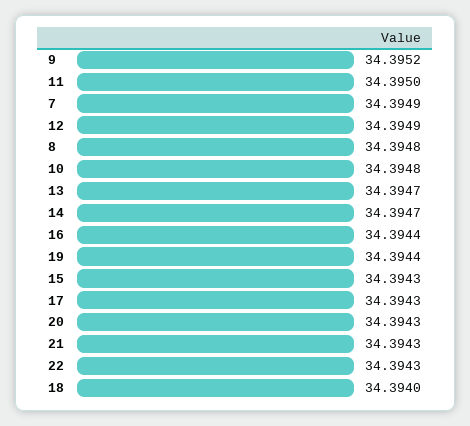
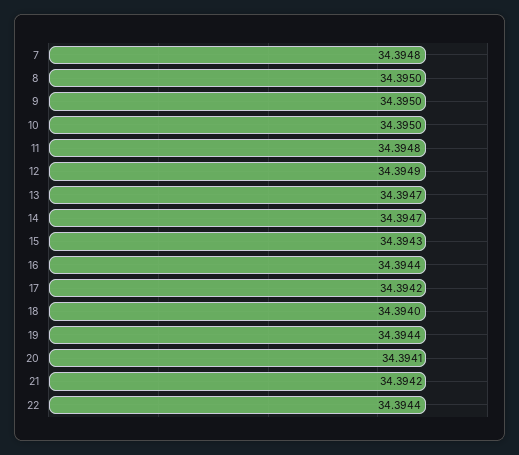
  {
-   "9": 34.3952,
+   "9": 34.395,
-   "11": 34.395,
+   "11": 34.3948,
-   "7": 34.3949,
+   "7": 34.3948,
    "12": 34.3949,
-   "8": 34.3948,
+   "8": 34.395,
-   "10": 34.3948,
+   "10": 34.395,
    "13": 34.3947,
    "14": 34.3947,
    "16": 34.3944,
    "19": 34.3944,
    "15": 34.3943,
-   "17": 34.3943,
+   "17": 34.3942,
-   "20": 34.3943,
+   "20": 34.3941,
-   "21": 34.3943,
+   "21": 34.3942,
-   "22": 34.3943,
+   "22": 34.3944,
    "18": 34.394
  }

